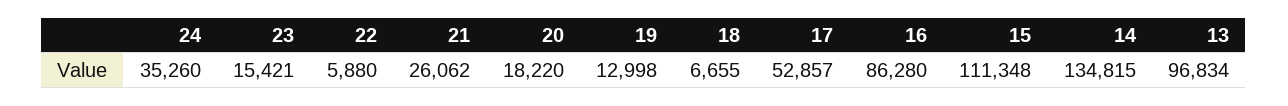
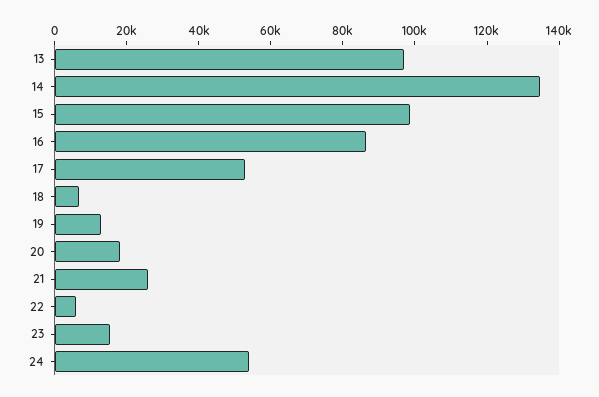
  {
-   "24": 35260,
+   "24": 55000,
    "23": 15421,
    "22": 5880,
    "21": 26062,
    "20": 18220,
    "19": 12998,
    "18": 6655,
    "17": 52857,
    "16": 86280,
-   "15": 111348,
+   "15": 100000,
    "14": 134815,
    "13": 96834
  }

